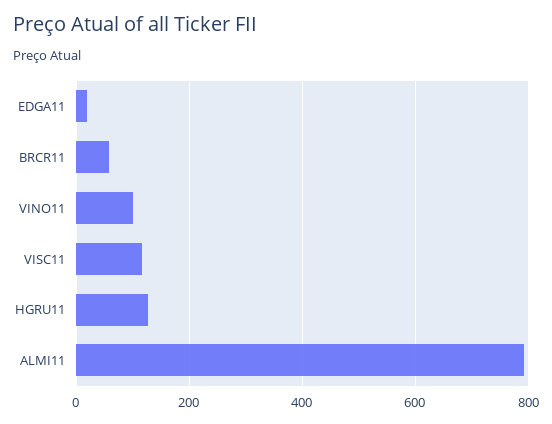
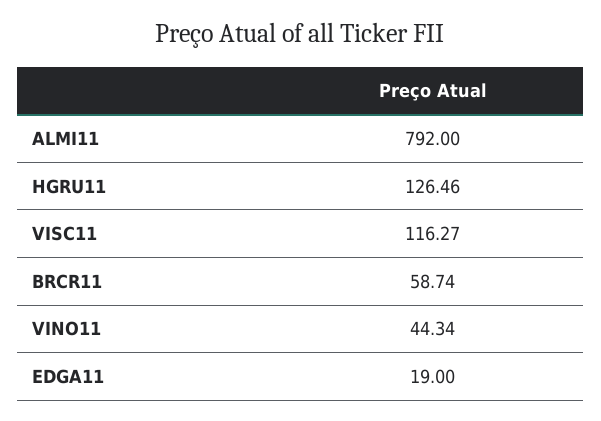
  {
    "EDGA11": 19,
    "BRCR11": 58.74,
-   "VINO11": 100,
+   "VINO11": 44.34,
    "VISC11": 116.27,
    "HGRU11": 126.46,
    "ALMI11": 792
  }

